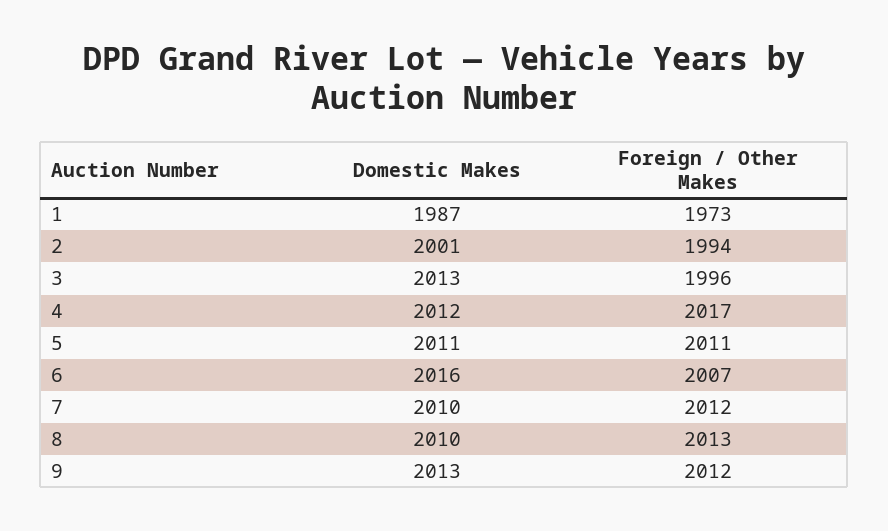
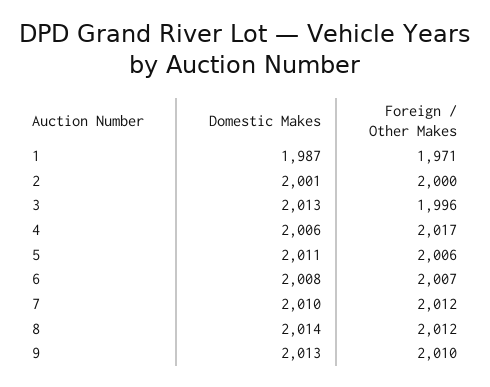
  {
    "Domestic Makes": {
      "1": 1987,
      "2": 2001,
      "3": 2013,
-     "4": 2012,
+     "4": 2006,
      "5": 2011,
-     "6": 2016,
+     "6": 2008,
      "7": 2010,
-     "8": 2010,
+     "8": 2014,
      "9": 2013
    },
    "Foreign / Other Makes": {
-     "1": 1973,
+     "1": 1971,
-     "2": 1994,
+     "2": 2000,
      "3": 1996,
      "4": 2017,
-     "5": 2011,
+     "5": 2006,
      "6": 2007,
      "7": 2012,
-     "8": 2013,
+     "8": 2012,
-     "9": 2012
+     "9": 2010
    }
  }

